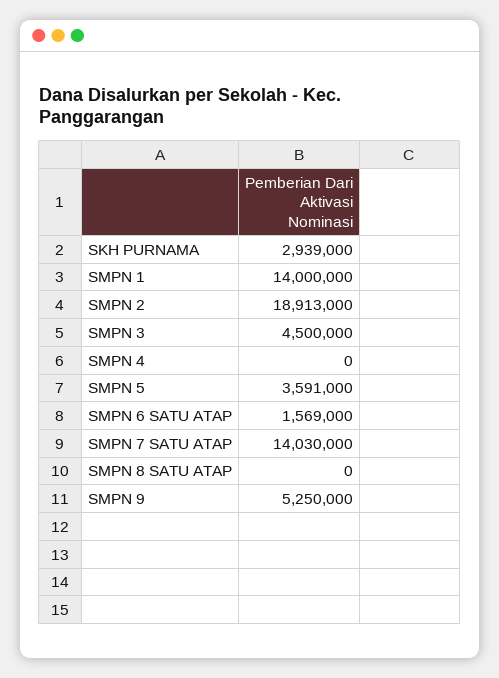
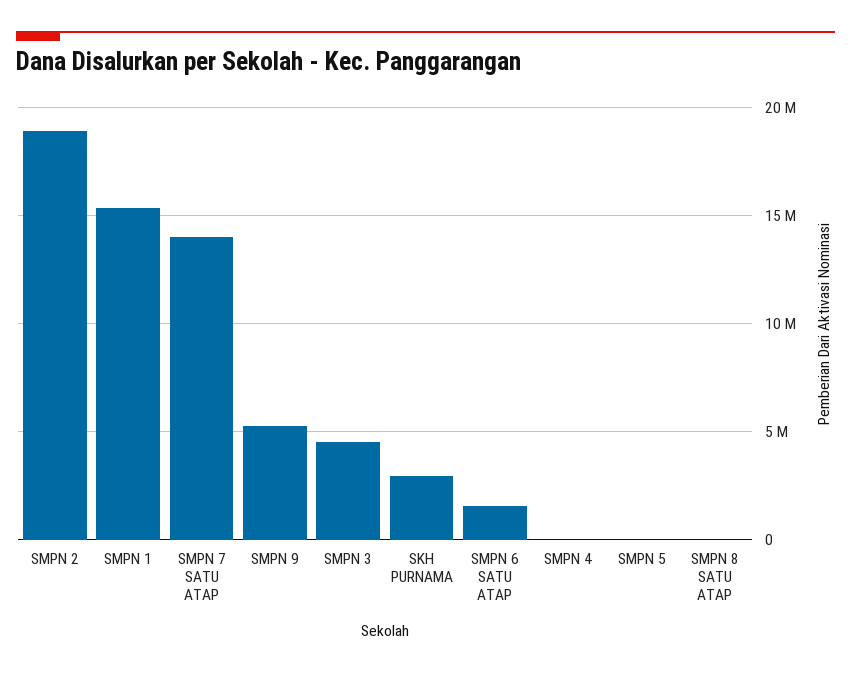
  {
    "SKH PURNAMA": 2939000,
-   "SMPN 1": 14000000,
+   "SMPN 1": 15500000,
    "SMPN 2": 18913000,
    "SMPN 3": 4500000,
    "SMPN 4": 0,
-   "SMPN 5": 3591000,
+   "SMPN 5": 0,
    "SMPN 6 SATU ATAP": 1569000,
    "SMPN 7 SATU ATAP": 14030000,
    "SMPN 8 SATU ATAP": 0,
    "SMPN 9": 5250000
  }

